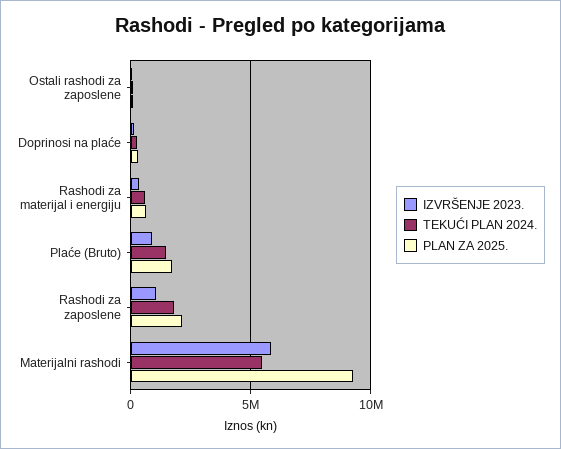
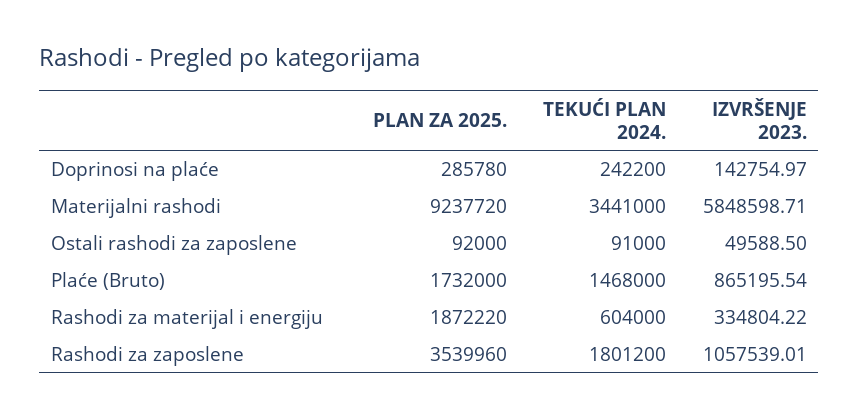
  {
    "IZVRŠENJE 2023.": {
      "Ostali rashodi za zaposlene": 49588.5,
      "Doprinosi na plaće": 142754.97,
      "Rashodi za materijal i energiju": 334804.22,
      "Plaće (Bruto)": 865195.54,
      "Rashodi za zaposlene": 1057539.01,
      "Materijalni rashodi": 5848598.71
    },
    "TEKUĆI PLAN 2024.": {
      "Ostali rashodi za zaposlene": 91000,
      "Doprinosi na plaće": 242200,
      "Rashodi za materijal i energiju": 604000,
      "Plaće (Bruto)": 1468000,
      "Rashodi za zaposlene": 1801200,
-     "Materijalni rashodi": 5500000
+     "Materijalni rashodi": 3441000
    },
    "PLAN ZA 2025.": {
      "Ostali rashodi za zaposlene": 92000,
      "Doprinosi na plaće": 285780,
-     "Rashodi za materijal i energiju": 500000,
+     "Rashodi za materijal i energiju": 1872220,
      "Plaće (Bruto)": 1732000,
-     "Rashodi za zaposlene": 2000000,
+     "Rashodi za zaposlene": 3539960,
      "Materijalni rashodi": 9237720
    }
  }

